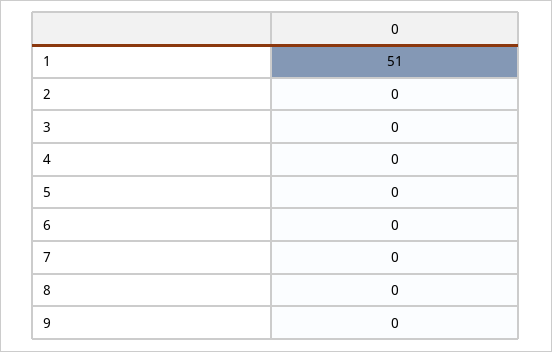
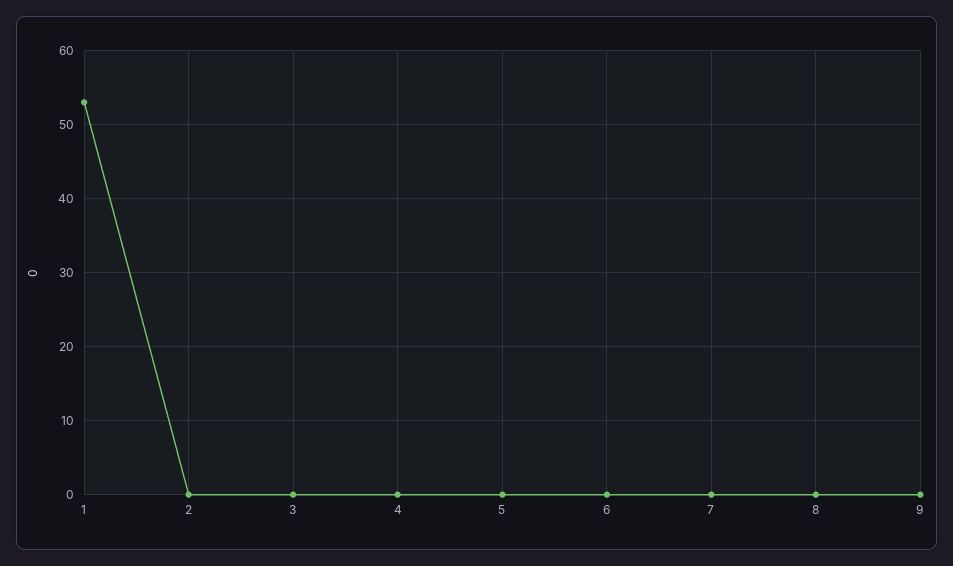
  {
-   "1": 51,
+   "1": 53,
    "2": 0,
    "3": 0,
    "4": 0,
    "5": 0,
    "6": 0,
    "7": 0,
    "8": 0,
    "9": 0
  }

